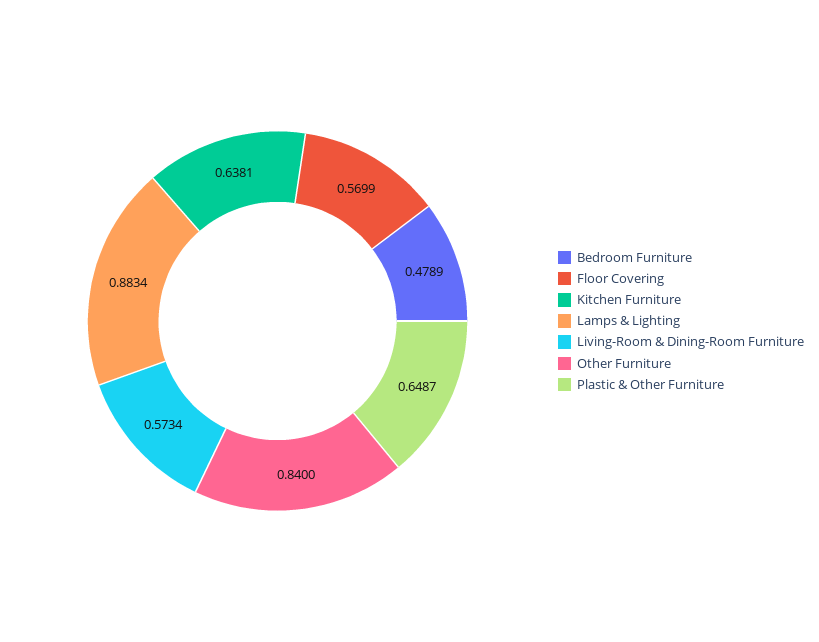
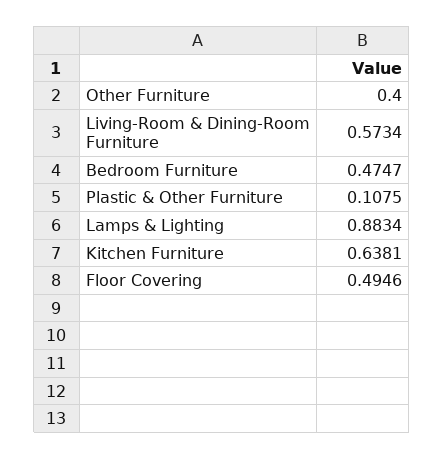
  {
-   "Bedroom Furniture": 0.4789,
+   "Bedroom Furniture": 0.4747,
-   "Floor Covering": 0.5699,
+   "Floor Covering": 0.4946,
    "Kitchen Furniture": 0.6381,
    "Lamps & Lighting": 0.8834,
    "Living-Room & Dining-Room Furniture": 0.5734,
-   "Other Furniture": 0.84,
+   "Other Furniture": 0.4,
-   "Plastic & Other Furniture": 0.6487
+   "Plastic & Other Furniture": 0.1075
  }

